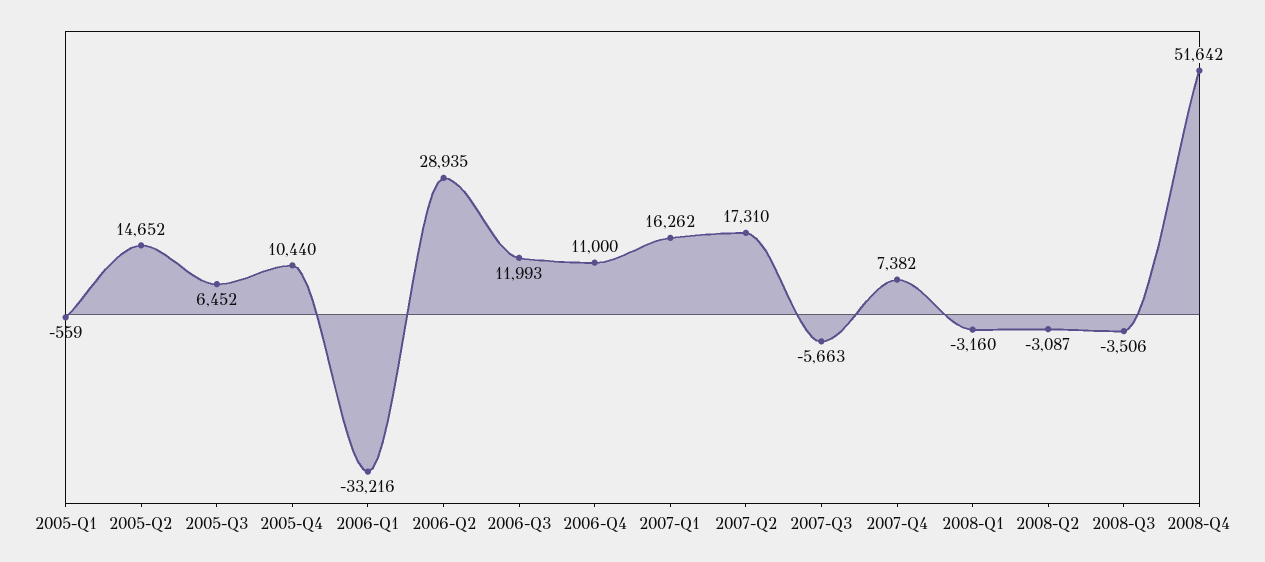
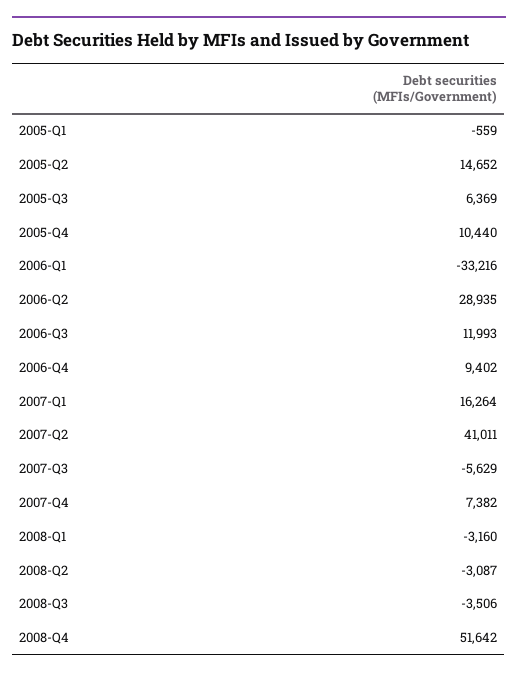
  {
    "2005-Q1": -559,
    "2005-Q2": 14652,
-   "2005-Q3": 6452,
+   "2005-Q3": 6369,
    "2005-Q4": 10440,
    "2006-Q1": -33216,
    "2006-Q2": 28935,
    "2006-Q3": 11993,
-   "2006-Q4": 11000,
+   "2006-Q4": 9402,
-   "2007-Q1": 16262,
+   "2007-Q1": 16264,
-   "2007-Q2": 17310,
+   "2007-Q2": 41011,
-   "2007-Q3": -5663,
+   "2007-Q3": -5629,
    "2007-Q4": 7382,
    "2008-Q1": -3160,
    "2008-Q2": -3087,
    "2008-Q3": -3506,
    "2008-Q4": 51642
  }

